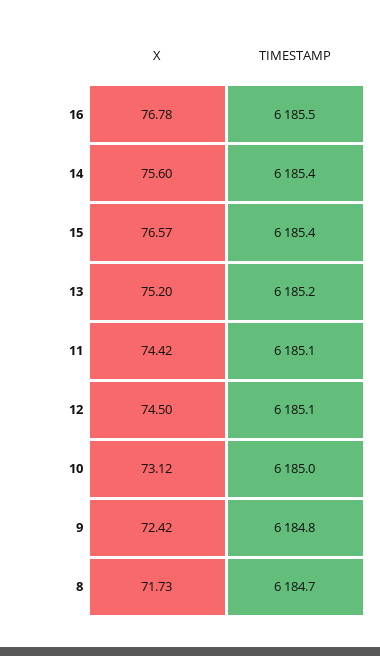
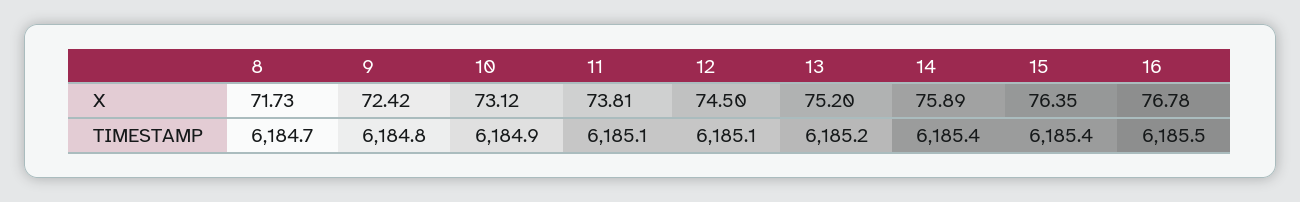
  {
    "X": {
      "16": 76.78,
-     "14": 75.6,
+     "14": 75.89,
-     "15": 76.57,
+     "15": 76.35,
      "13": 75.2,
-     "11": 74.42,
+     "11": 73.81,
      "12": 74.5,
      "10": 73.12,
      "9": 72.42,
      "8": 71.73
    },
    "TIMESTAMP": {
      "16": 6185.5,
      "14": 6185.4,
      "15": 6185.4,
      "13": 6185.2,
      "11": 6185.1,
      "12": 6185.1,
-     "10": 6185,
+     "10": 6184.9,
      "9": 6184.8,
      "8": 6184.7
    }
  }

